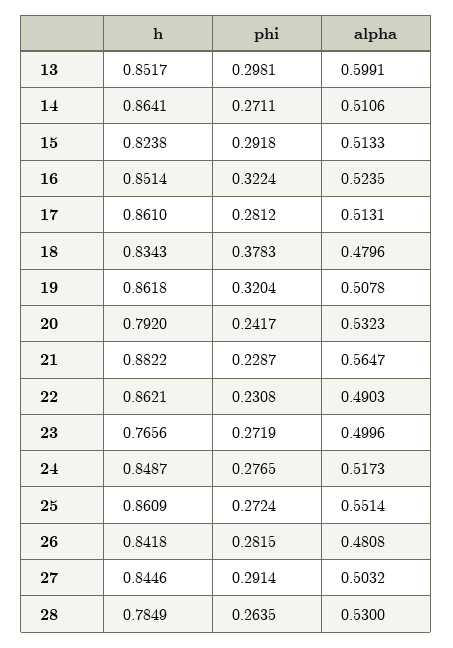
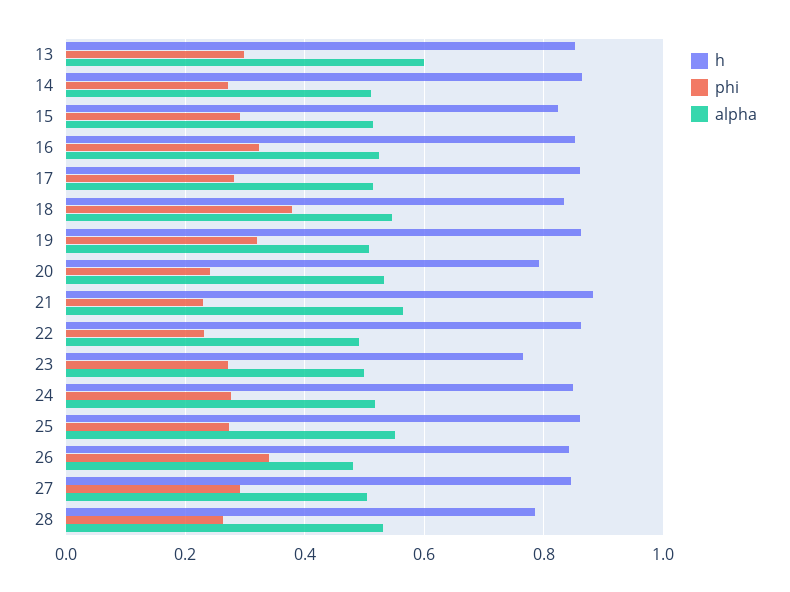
  {
    "h": {
      "13": 0.8517,
      "14": 0.8641,
      "15": 0.8238,
      "16": 0.8514,
      "17": 0.861,
      "18": 0.8343,
      "19": 0.8618,
      "20": 0.792,
      "21": 0.8822,
      "22": 0.8621,
      "23": 0.7656,
      "24": 0.8487,
      "25": 0.8609,
      "26": 0.8418,
      "27": 0.8446,
      "28": 0.7849
    },
    "phi": {
      "13": 0.2981,
      "14": 0.2711,
      "15": 0.2918,
      "16": 0.3224,
      "17": 0.2812,
      "18": 0.3783,
      "19": 0.3204,
      "20": 0.2417,
      "21": 0.2287,
      "22": 0.2308,
      "23": 0.2719,
      "24": 0.2765,
      "25": 0.2724,
-     "26": 0.2815,
+     "26": 0.34,
      "27": 0.2914,
      "28": 0.2635
    },
    "alpha": {
      "13": 0.5991,
      "14": 0.5106,
      "15": 0.5133,
      "16": 0.5235,
      "17": 0.5131,
-     "18": 0.4796,
+     "18": 0.54,
      "19": 0.5078,
      "20": 0.5323,
      "21": 0.5647,
      "22": 0.4903,
      "23": 0.4996,
      "24": 0.5173,
      "25": 0.5514,
      "26": 0.4808,
      "27": 0.5032,
      "28": 0.53
    }
  }

